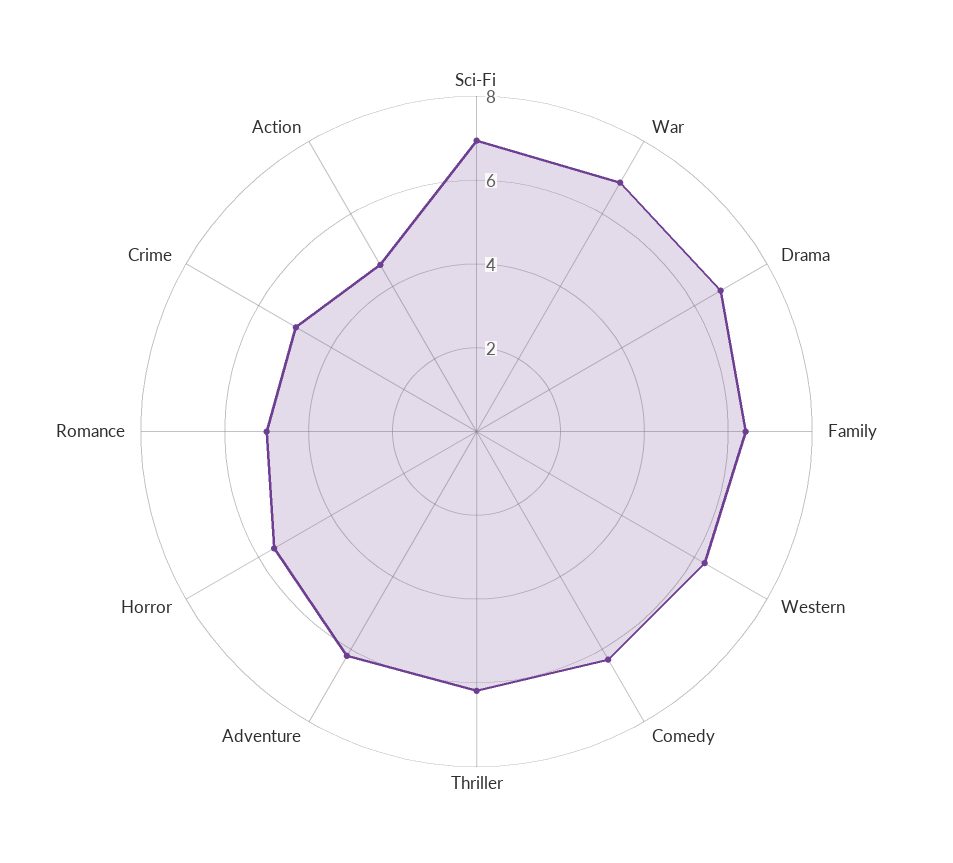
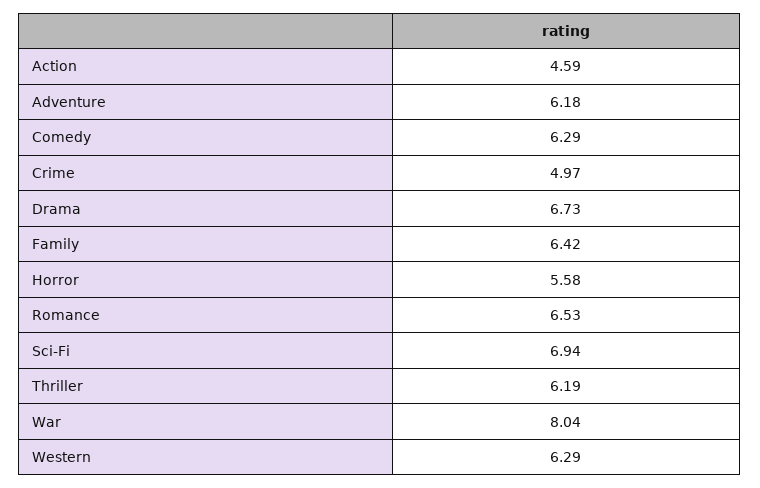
  {
    "Sci-Fi": 6.94,
-   "War": 7,
+   "War": 8.04,
    "Drama": 6.73,
    "Family": 6.42,
    "Western": 6.29,
    "Comedy": 6.29,
    "Thriller": 6.19,
    "Adventure": 6.18,
    "Horror": 5.58,
-   "Romance": 5,
+   "Romance": 6.53,
    "Crime": 4.97,
    "Action": 4.59
  }

